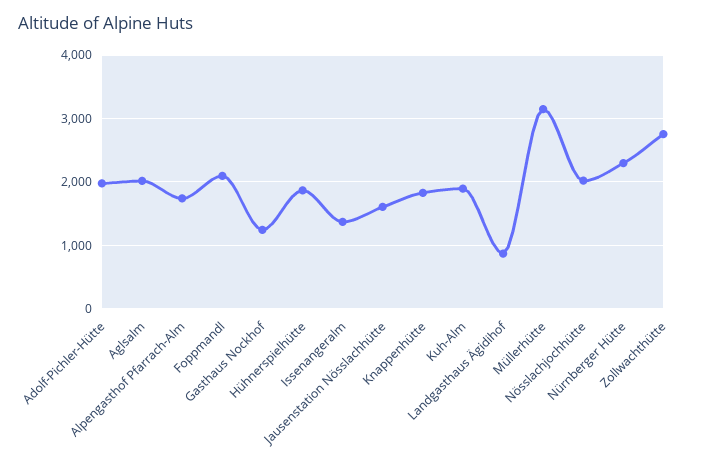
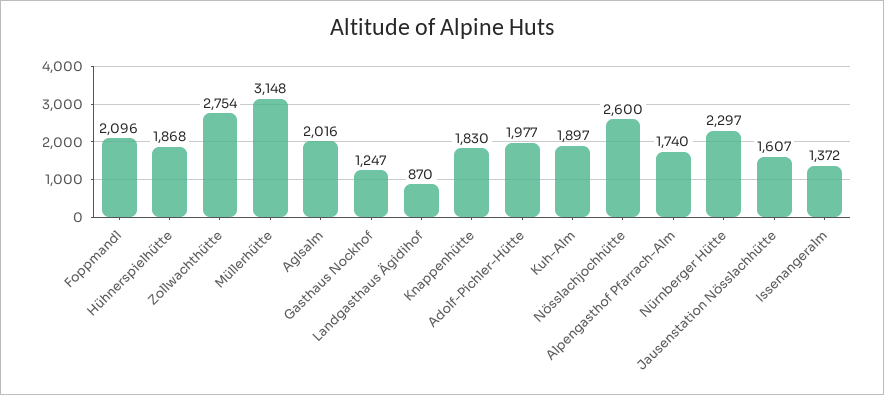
  {
    "Adolf-Pichler-Hütte": 1977,
    "Aglsalm": 2016,
    "Alpengasthof Pfarrach-Alm": 1740,
    "Foppmandl": 2096,
    "Gasthaus Nockhof": 1247,
    "Hühnerspielhütte": 1868,
    "Issenangeralm": 1372,
    "Jausenstation Nösslachhütte": 1607,
    "Knappenhütte": 1830,
    "Kuh-Alm": 1897,
    "Landgasthaus Ägidihof": 870,
    "Müllerhütte": 3148,
-   "Nösslachjochhütte": 2000,
+   "Nösslachjochhütte": 2600,
    "Nürnberger Hütte": 2297,
    "Zollwachthütte": 2754
  }

